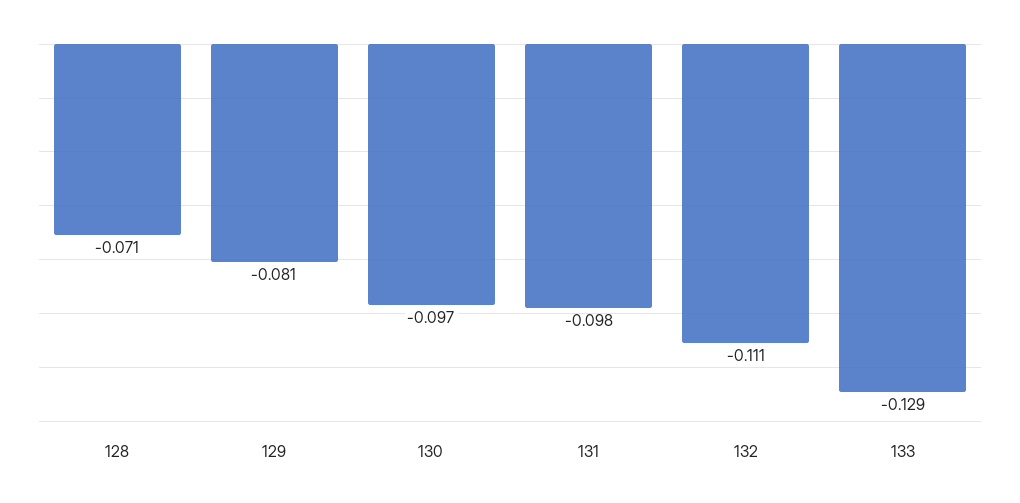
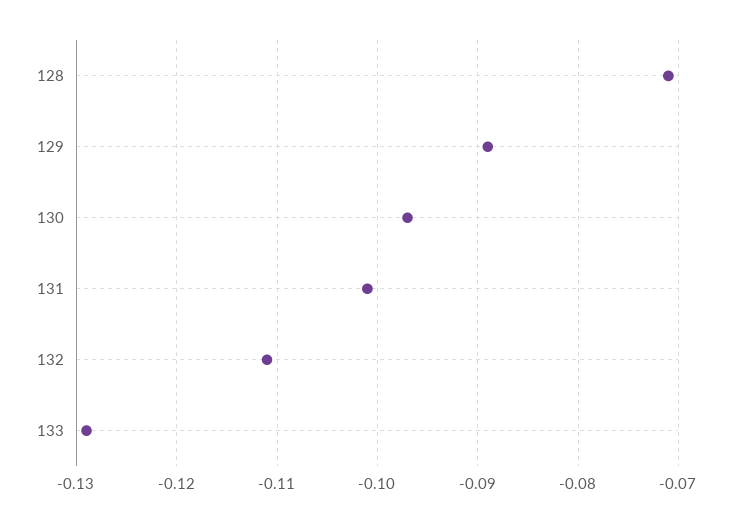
  {
    "128": -0.071,
-   "129": -0.081,
+   "129": -0.089,
    "130": -0.097,
-   "131": -0.098,
+   "131": -0.101,
    "132": -0.111,
    "133": -0.129
  }

